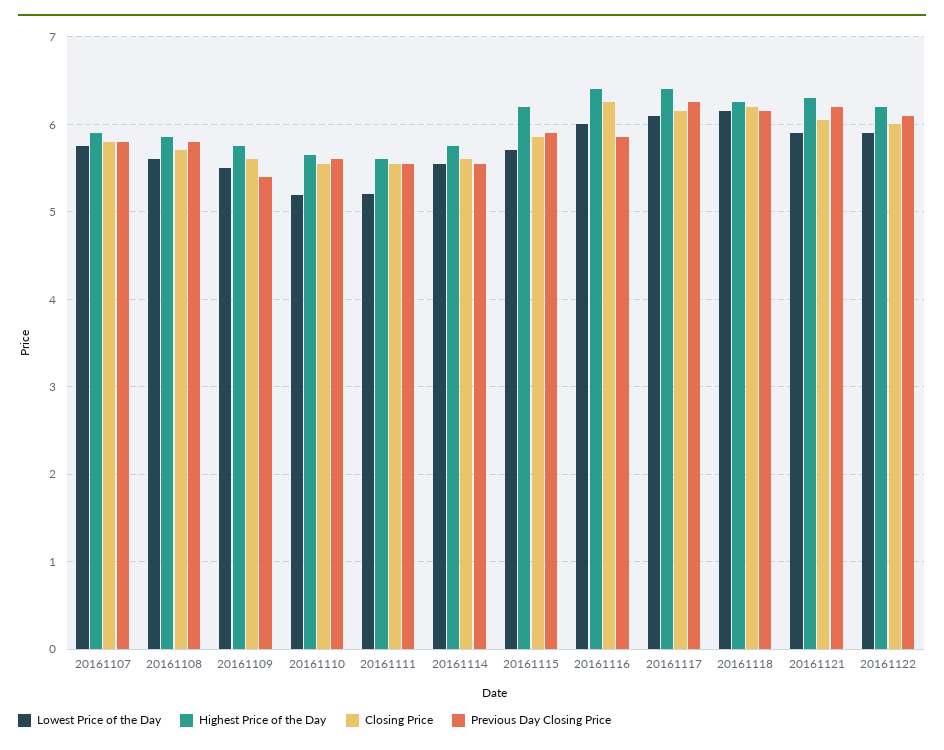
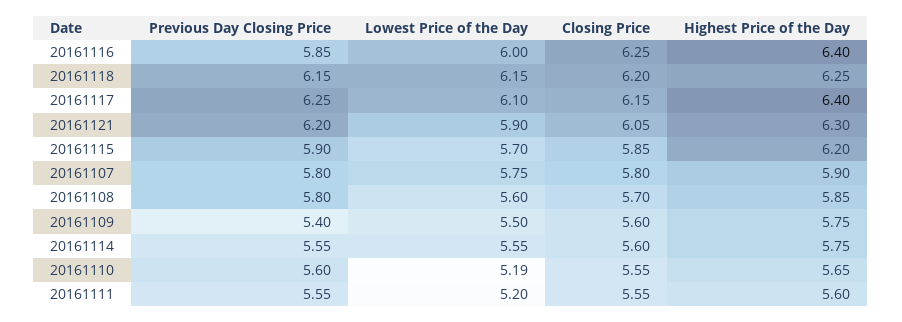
  {
    "Lowest Price of the Day": {
      "20161107": 5.75,
      "20161108": 5.6,
      "20161109": 5.5,
      "20161110": 5.19,
      "20161111": 5.2,
      "20161114": 5.55,
      "20161115": 5.7,
      "20161116": 6,
      "20161117": 6.1,
      "20161118": 6.15,
-     "20161121": 5.9,
+     "20161121": 5.9
-     "20161122": 5.9
    },
    "Highest Price of the Day": {
      "20161107": 5.9,
      "20161108": 5.85,
      "20161109": 5.75,
      "20161110": 5.65,
      "20161111": 5.6,
      "20161114": 5.75,
      "20161115": 6.2,
      "20161116": 6.4,
      "20161117": 6.4,
      "20161118": 6.25,
-     "20161121": 6.3,
+     "20161121": 6.3
-     "20161122": 6.2
    },
    "Closing Price": {
      "20161107": 5.8,
      "20161108": 5.7,
      "20161109": 5.6,
      "20161110": 5.55,
      "20161111": 5.55,
      "20161114": 5.6,
      "20161115": 5.85,
      "20161116": 6.25,
      "20161117": 6.15,
      "20161118": 6.2,
-     "20161121": 6.05,
+     "20161121": 6.05
-     "20161122": 6
    },
    "Previous Day Closing Price": {
      "20161107": 5.8,
      "20161108": 5.8,
      "20161109": 5.4,
      "20161110": 5.6,
      "20161111": 5.55,
      "20161114": 5.55,
      "20161115": 5.9,
      "20161116": 5.85,
      "20161117": 6.25,
      "20161118": 6.15,
-     "20161121": 6.2,
+     "20161121": 6.2
-     "20161122": 6.1
    }
  }

